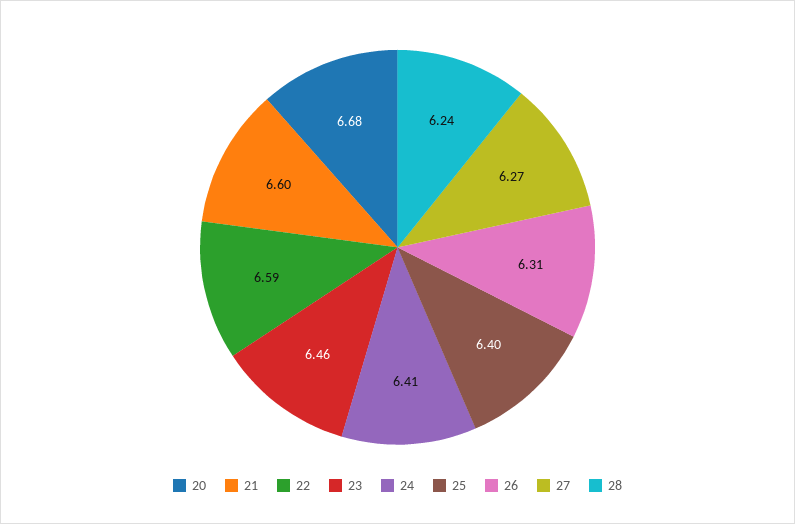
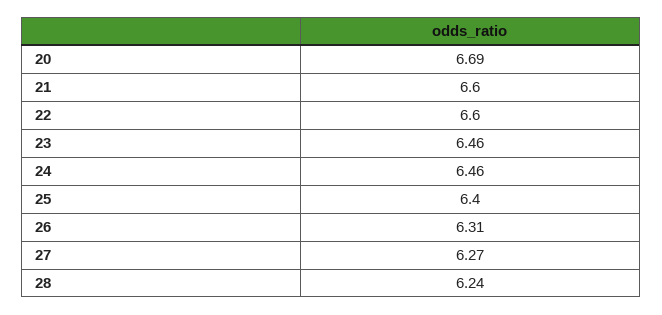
  {
-   "20": 6.68,
+   "20": 6.69,
    "21": 6.6,
-   "22": 6.59,
+   "22": 6.6,
    "23": 6.46,
-   "24": 6.41,
+   "24": 6.46,
    "25": 6.4,
    "26": 6.31,
    "27": 6.27,
    "28": 6.24
  }

